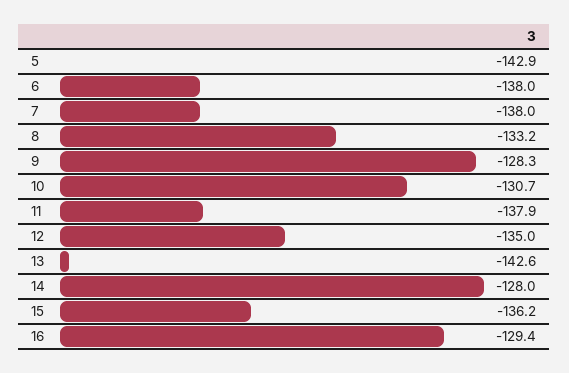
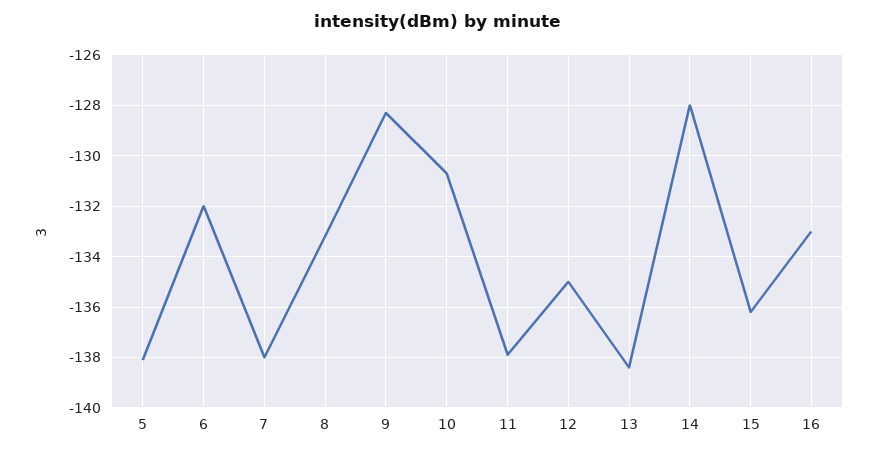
  {
-   "5": -142.9,
+   "5": -138,
-   "6": -138,
+   "6": -132,
    "7": -138,
    "8": -133.2,
    "9": -128.3,
    "10": -130.7,
    "11": -137.9,
    "12": -135,
-   "13": -142.6,
+   "13": -138.5,
    "14": -128,
    "15": -136.2,
-   "16": -129.4
+   "16": -133
  }

